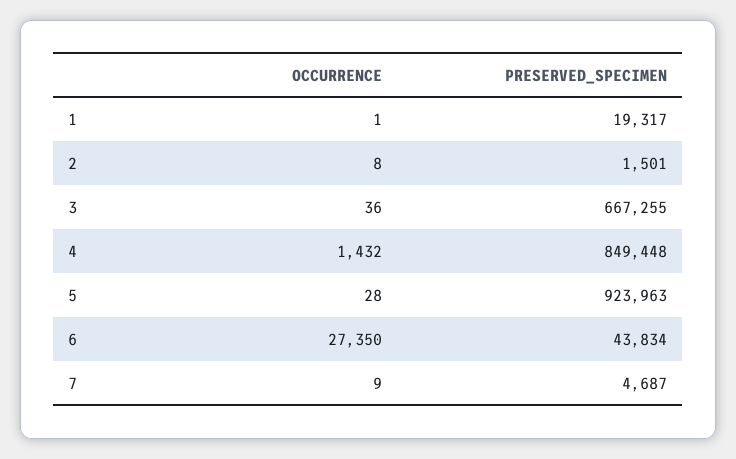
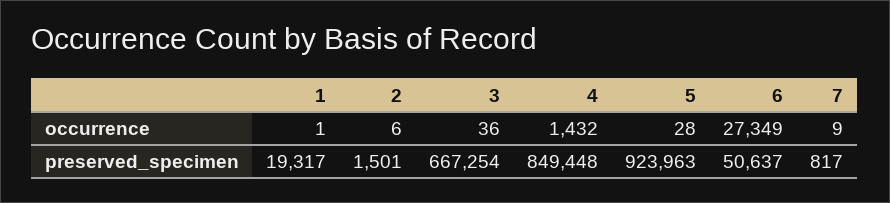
  {
    "OCCURRENCE": {
      "1": 1,
-     "2": 8,
+     "2": 6,
      "3": 36,
      "4": 1432,
      "5": 28,
-     "6": 27350,
+     "6": 27349,
      "7": 9
    },
    "PRESERVED_SPECIMEN": {
      "1": 19317,
      "2": 1501,
-     "3": 667255,
+     "3": 667254,
      "4": 849448,
      "5": 923963,
-     "6": 43834,
+     "6": 50637,
-     "7": 4687
+     "7": 817
    }
  }

